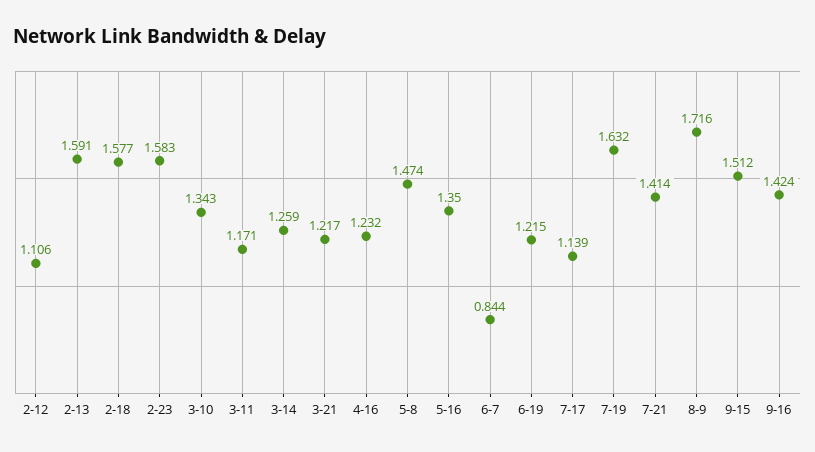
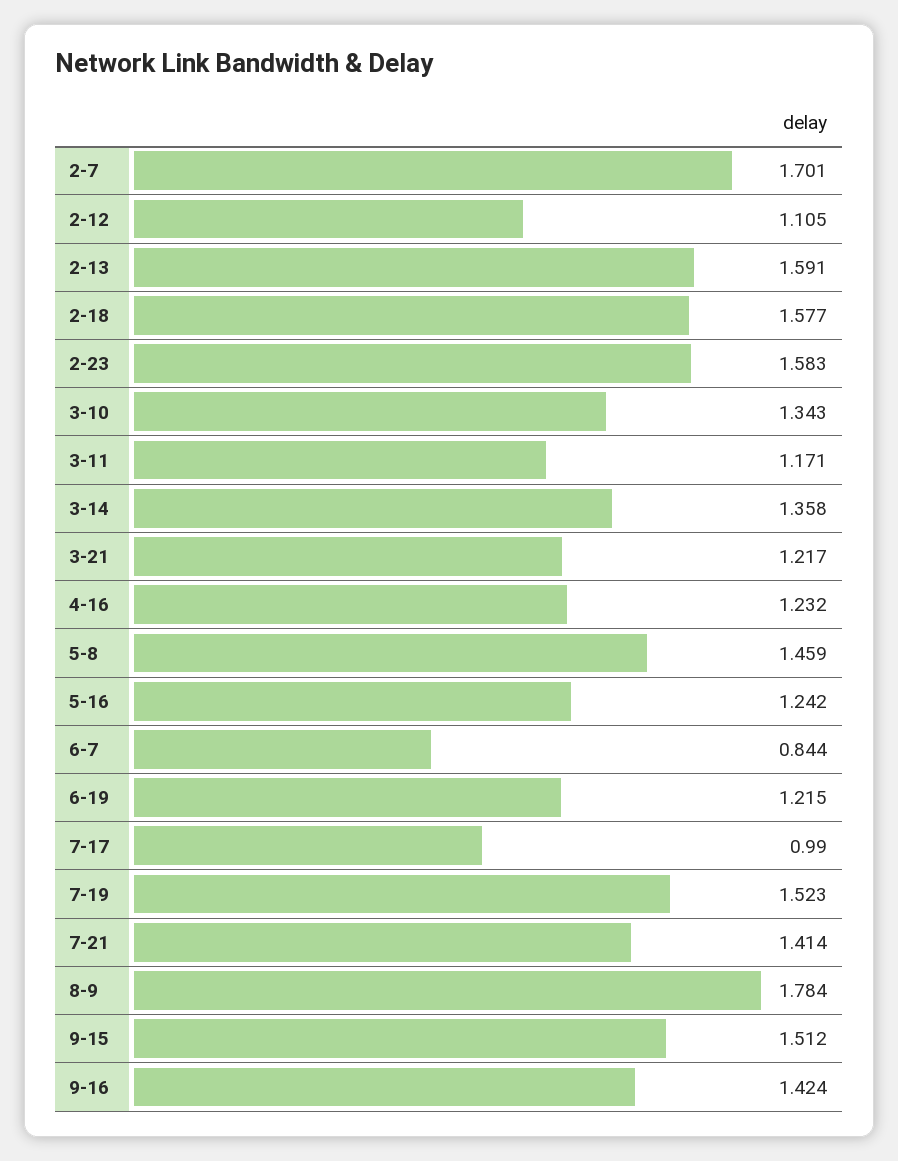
  {
-   "2-12": 1.106,
+   "2-12": 1.105,
    "2-13": 1.591,
    "2-18": 1.577,
    "2-23": 1.583,
    "3-10": 1.343,
    "3-11": 1.171,
-   "3-14": 1.259,
+   "3-14": 1.358,
    "3-21": 1.217,
    "4-16": 1.232,
-   "5-8": 1.474,
+   "5-8": 1.459,
-   "5-16": 1.35,
+   "5-16": 1.242,
    "6-7": 0.844,
    "6-19": 1.215,
-   "7-17": 1.139,
+   "7-17": 0.99,
-   "7-19": 1.632,
+   "7-19": 1.523,
    "7-21": 1.414,
-   "8-9": 1.716,
+   "8-9": 1.784,
    "9-15": 1.512,
-   "9-16": 1.424
+   "9-16": 1.424,
+   "2-7": 1.701
  }

